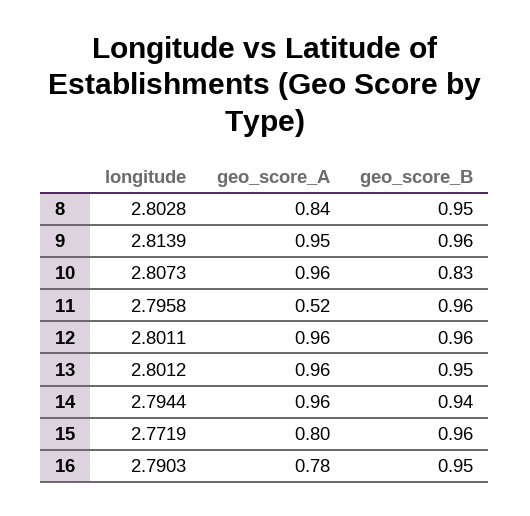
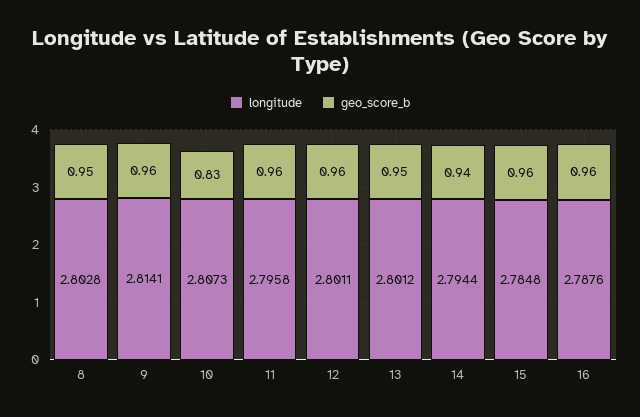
  {
    "longitude": {
      "8": 2.8028,
-     "9": 2.8139,
+     "9": 2.8141,
      "10": 2.8073,
      "11": 2.7958,
      "12": 2.8011,
      "13": 2.8012,
      "14": 2.7944,
-     "15": 2.7719,
+     "15": 2.7848,
-     "16": 2.7903
+     "16": 2.7876
    },
-   "geo_score_A": {
-     "8": 0.84,
-     "9": 0.95,
-     "10": 0.96,
-     "11": 0.52,
-     "12": 0.96,
-     "13": 0.96,
-     "14": 0.96,
-     "15": 0.8,
-     "16": 0.78
-   },
    "geo_score_B": {
      "8": 0.95,
      "9": 0.96,
      "10": 0.83,
      "11": 0.96,
      "12": 0.96,
      "13": 0.95,
      "14": 0.94,
      "15": 0.96,
-     "16": 0.95
+     "16": 0.96
    }
  }

